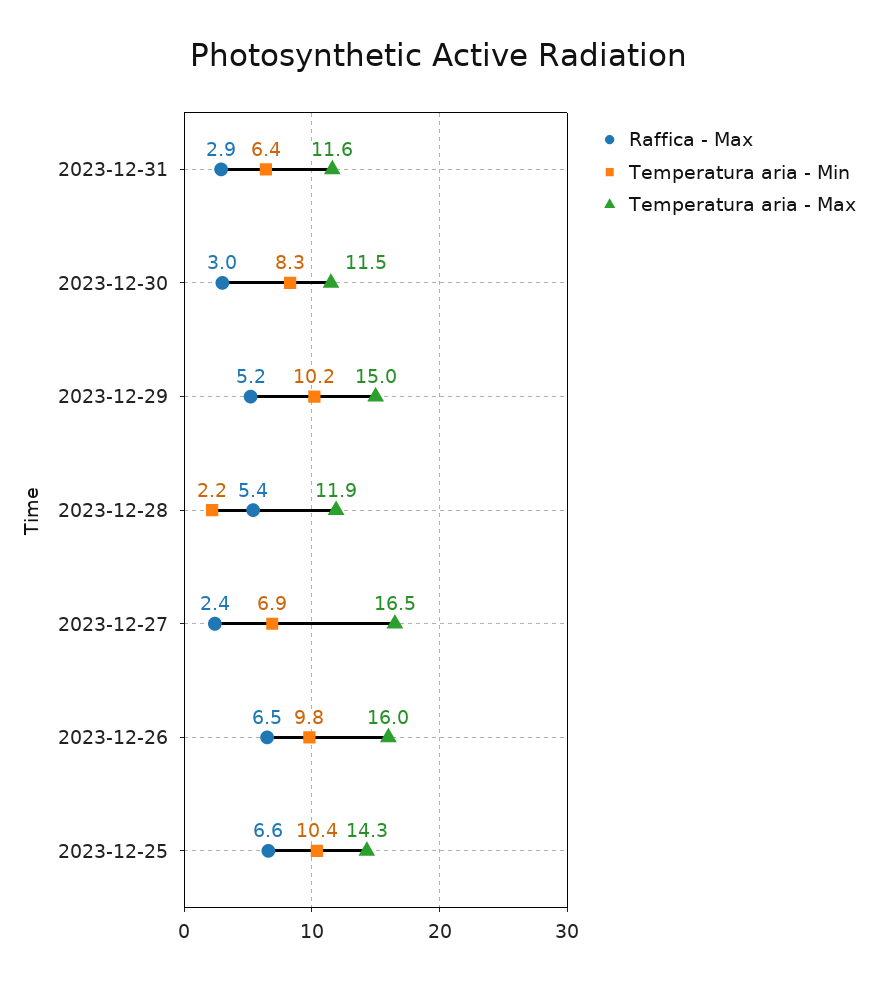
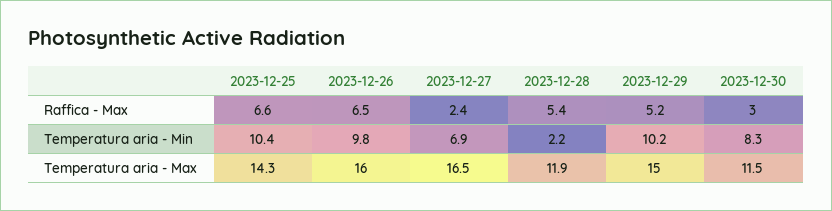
  {
    "Raffica - Max": {
-     "2023-12-31": 2.9,
      "2023-12-30": 3,
      "2023-12-29": 5.2,
      "2023-12-28": 5.4,
      "2023-12-27": 2.4,
      "2023-12-26": 6.5,
      "2023-12-25": 6.6
    },
    "Temperatura aria - Min": {
-     "2023-12-31": 6.4,
      "2023-12-30": 8.3,
      "2023-12-29": 10.2,
      "2023-12-28": 2.2,
      "2023-12-27": 6.9,
      "2023-12-26": 9.8,
      "2023-12-25": 10.4
    },
    "Temperatura aria - Max": {
-     "2023-12-31": 11.6,
      "2023-12-30": 11.5,
      "2023-12-29": 15,
      "2023-12-28": 11.9,
      "2023-12-27": 16.5,
      "2023-12-26": 16,
      "2023-12-25": 14.3
    }
  }

